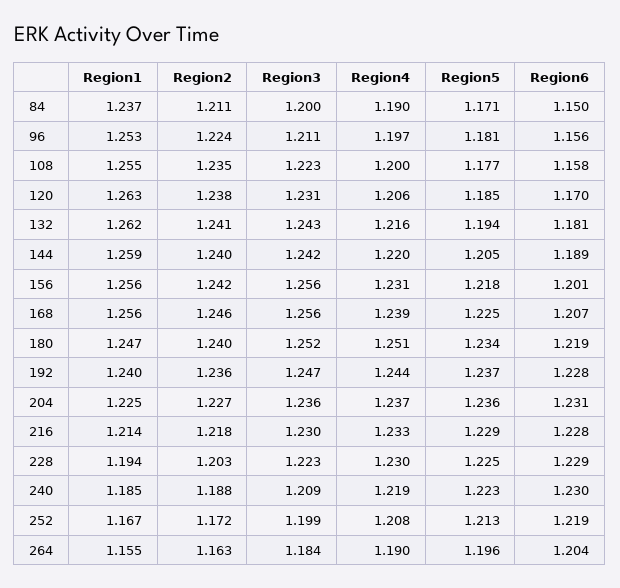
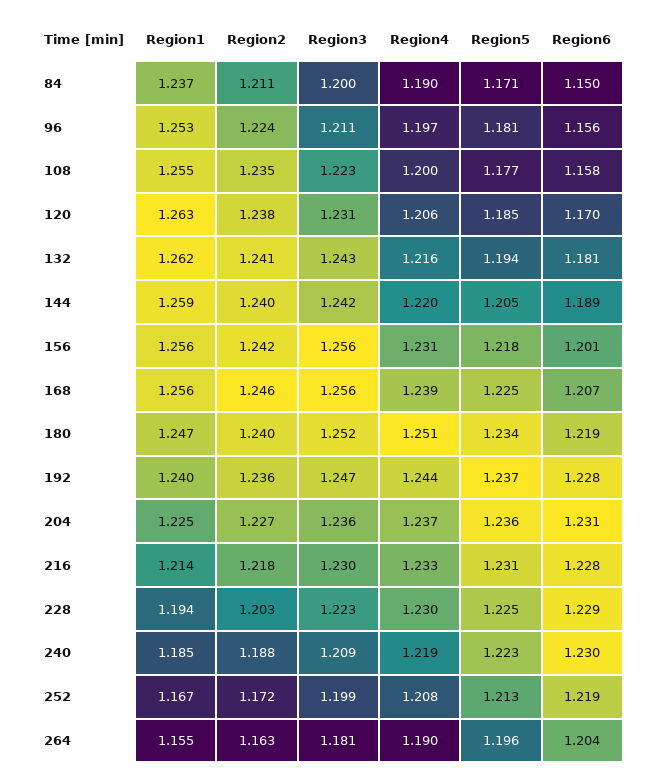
  {
    "Region1": {
      "84": 1.237,
      "96": 1.253,
      "108": 1.255,
      "120": 1.263,
      "132": 1.262,
      "144": 1.259,
      "156": 1.256,
      "168": 1.256,
      "180": 1.247,
      "192": 1.24,
      "204": 1.225,
      "216": 1.214,
      "228": 1.194,
      "240": 1.185,
      "252": 1.167,
      "264": 1.155
    },
    "Region2": {
      "84": 1.211,
      "96": 1.224,
      "108": 1.235,
      "120": 1.238,
      "132": 1.241,
      "144": 1.24,
      "156": 1.242,
      "168": 1.246,
      "180": 1.24,
      "192": 1.236,
      "204": 1.227,
      "216": 1.218,
      "228": 1.203,
      "240": 1.188,
      "252": 1.172,
      "264": 1.163
    },
    "Region3": {
      "84": 1.2,
      "96": 1.211,
      "108": 1.223,
      "120": 1.231,
      "132": 1.243,
      "144": 1.242,
      "156": 1.256,
      "168": 1.256,
      "180": 1.252,
      "192": 1.247,
      "204": 1.236,
      "216": 1.23,
      "228": 1.223,
      "240": 1.209,
      "252": 1.199,
-     "264": 1.184
+     "264": 1.181
    },
    "Region4": {
      "84": 1.19,
      "96": 1.197,
      "108": 1.2,
      "120": 1.206,
      "132": 1.216,
      "144": 1.22,
      "156": 1.231,
      "168": 1.239,
      "180": 1.251,
      "192": 1.244,
      "204": 1.237,
      "216": 1.233,
      "228": 1.23,
      "240": 1.219,
      "252": 1.208,
      "264": 1.19
    },
    "Region5": {
      "84": 1.171,
      "96": 1.181,
      "108": 1.177,
      "120": 1.185,
      "132": 1.194,
      "144": 1.205,
      "156": 1.218,
      "168": 1.225,
      "180": 1.234,
      "192": 1.237,
      "204": 1.236,
-     "216": 1.229,
+     "216": 1.231,
      "228": 1.225,
      "240": 1.223,
      "252": 1.213,
      "264": 1.196
    },
    "Region6": {
      "84": 1.15,
      "96": 1.156,
      "108": 1.158,
      "120": 1.17,
      "132": 1.181,
      "144": 1.189,
      "156": 1.201,
      "168": 1.207,
      "180": 1.219,
      "192": 1.228,
      "204": 1.231,
      "216": 1.228,
      "228": 1.229,
      "240": 1.23,
      "252": 1.219,
      "264": 1.204
    }
  }

